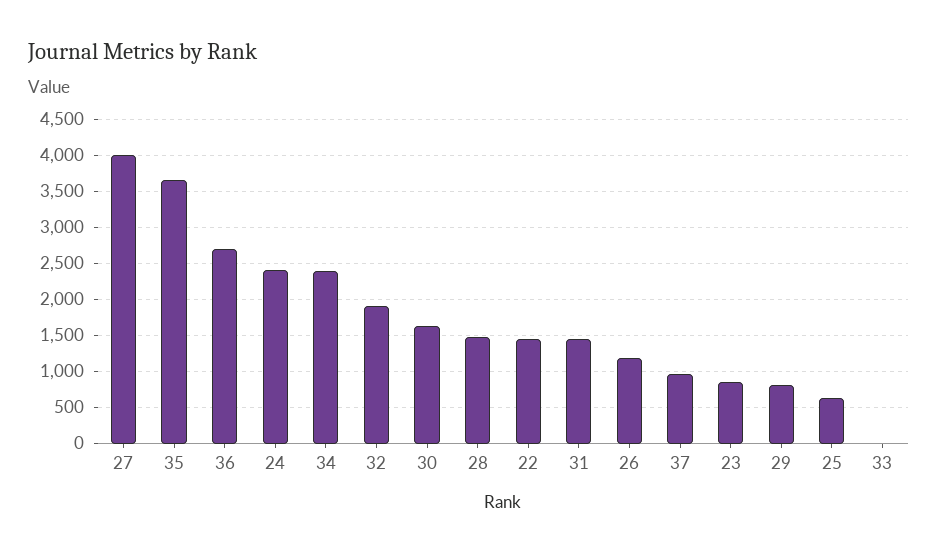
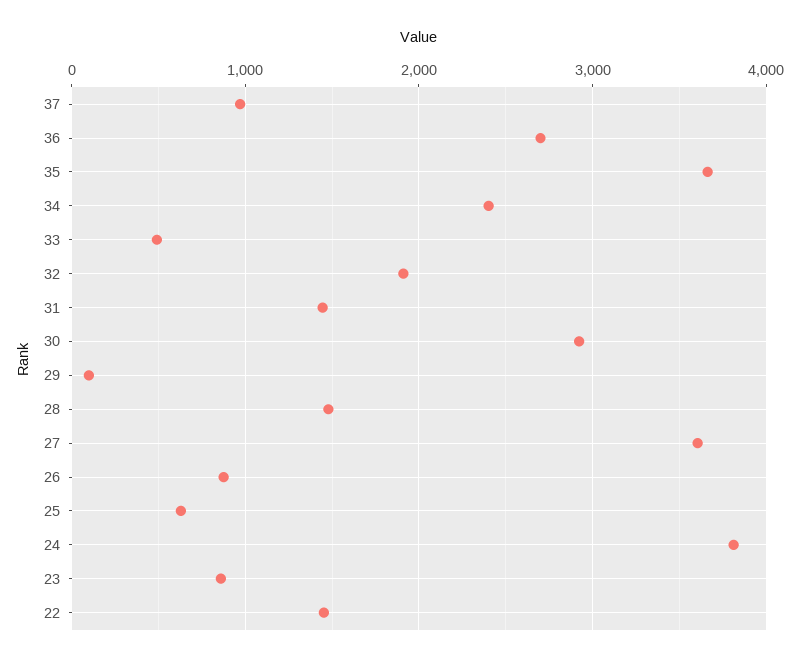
  {
-   "27": 4000,
+   "27": 3600,
    "35": 3700,
    "36": 2700,
-   "24": 2400,
+   "24": 3800,
    "34": 2400,
    "32": 1900,
-   "30": 1600,
+   "30": 2900,
    "28": 1500,
    "22": 1500,
    "31": 1400,
-   "26": 1200,
+   "26": 900,
    "37": 1000,
    "23": 900,
-   "29": 800,
+   "29": 100,
    "25": 600,
-   "33": 0
+   "33": 500
  }

